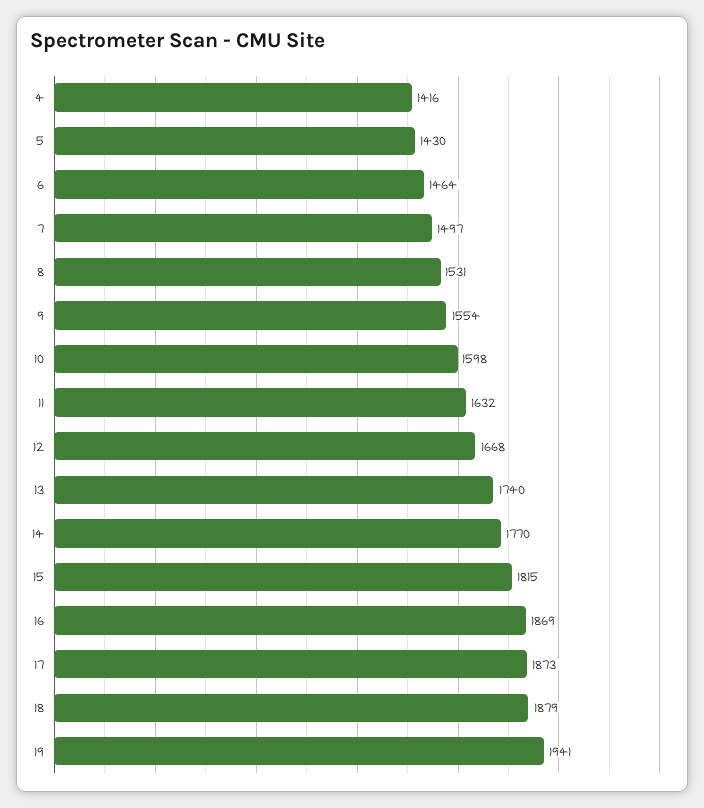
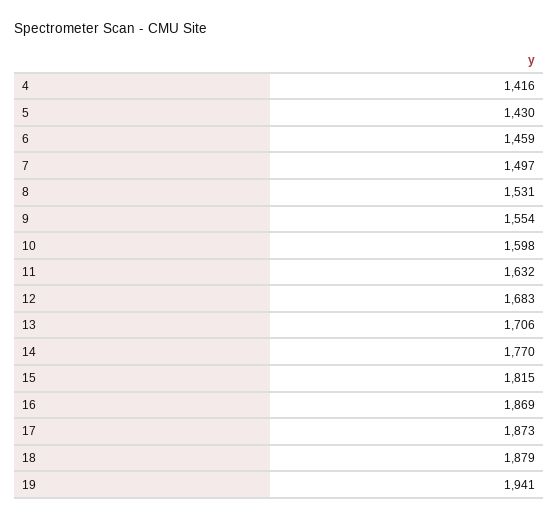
  {
    "4": 1416,
    "5": 1430,
-   "6": 1464,
+   "6": 1459,
    "7": 1497,
    "8": 1531,
    "9": 1554,
    "10": 1598,
    "11": 1632,
-   "12": 1668,
+   "12": 1683,
-   "13": 1740,
+   "13": 1706,
    "14": 1770,
    "15": 1815,
    "16": 1869,
    "17": 1873,
    "18": 1879,
    "19": 1941
  }

